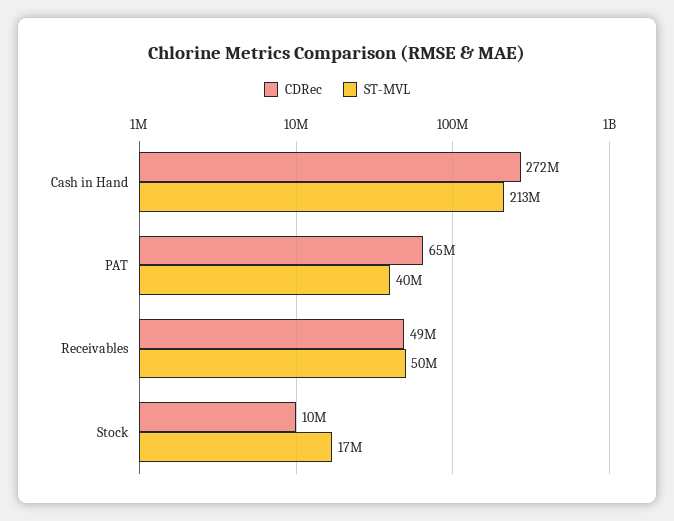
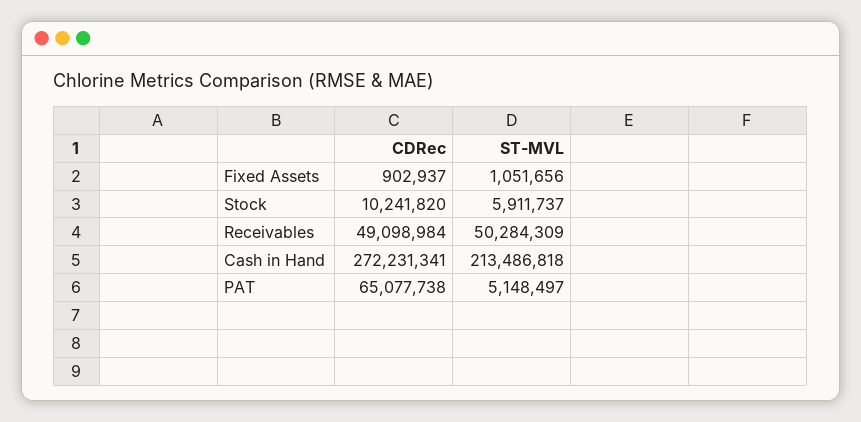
  {
    "CDRec": {
      "Cash in Hand": 272231341,
      "PAT": 65077738,
      "Receivables": 49098984,
-     "Stock": 10241820
+     "Stock": 10241820,
+     "Fixed Assets": 902937
    },
    "ST-MVL": {
      "Cash in Hand": 213486818,
-     "PAT": 40000000,
+     "PAT": 5148497,
      "Receivables": 50284309,
-     "Stock": 17000000
+     "Stock": 5911737,
+     "Fixed Assets": 1051656
    }
  }

